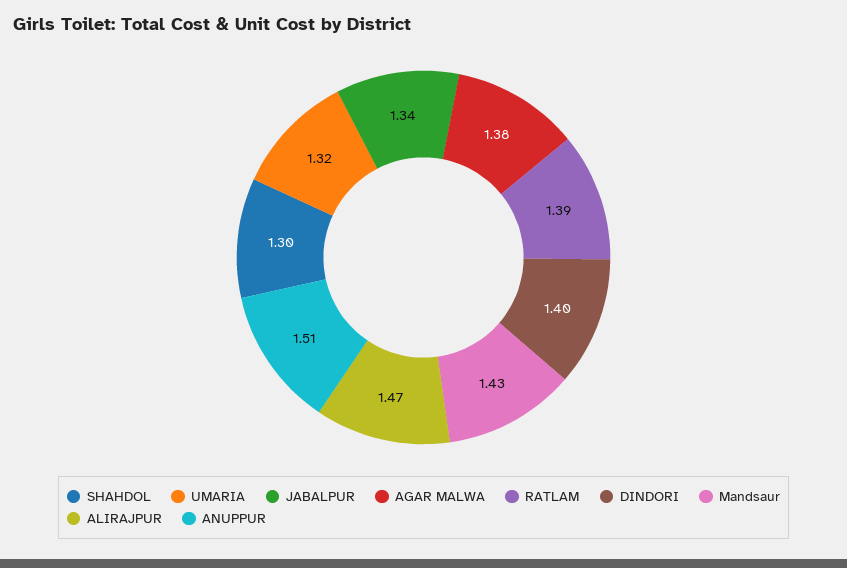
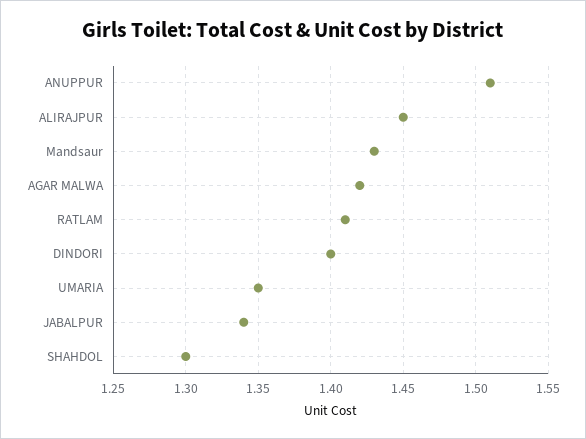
  {
    "SHAHDOL": 1.3,
-   "UMARIA": 1.32,
+   "UMARIA": 1.35,
    "JABALPUR": 1.34,
-   "AGAR MALWA": 1.38,
+   "AGAR MALWA": 1.42,
-   "RATLAM": 1.39,
+   "RATLAM": 1.41,
    "DINDORI": 1.4,
    "Mandsaur": 1.43,
-   "ALIRAJPUR": 1.47,
+   "ALIRAJPUR": 1.45,
    "ANUPPUR": 1.51
  }

